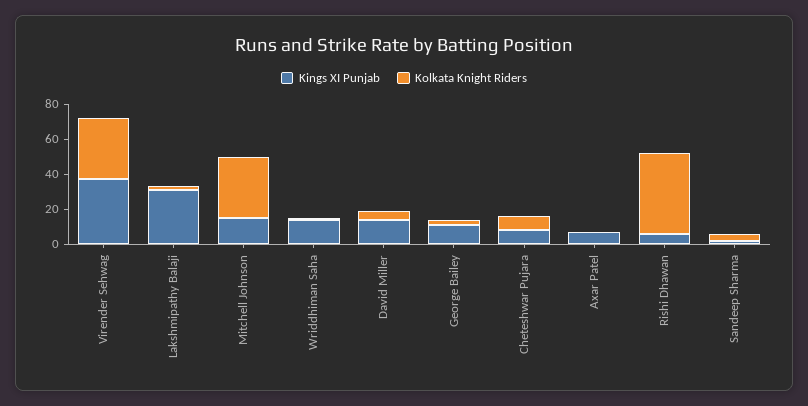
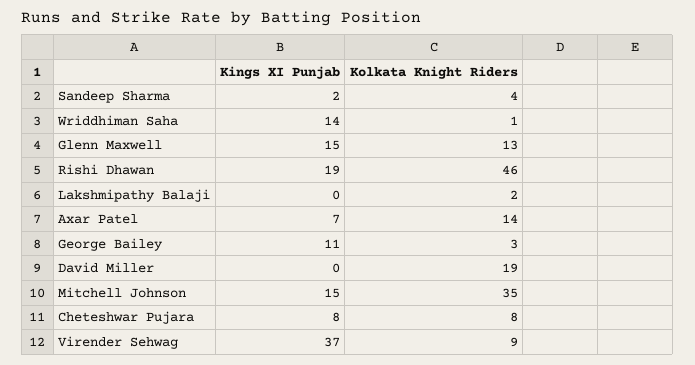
  {
    "Kings XI Punjab": {
      "Virender Sehwag": 37,
-     "Lakshmipathy Balaji": 30,
+     "Lakshmipathy Balaji": 0,
      "Mitchell Johnson": 15,
      "Wriddhiman Saha": 14,
-     "David Miller": 15,
+     "David Miller": 0,
      "George Bailey": 11,
      "Cheteshwar Pujara": 8,
      "Axar Patel": 7,
-     "Rishi Dhawan": 5,
+     "Rishi Dhawan": 19,
-     "Sandeep Sharma": 2
+     "Sandeep Sharma": 2,
+     "Glenn Maxwell": 15
    },
    "Kolkata Knight Riders": {
-     "Virender Sehwag": 35,
+     "Virender Sehwag": 9,
      "Lakshmipathy Balaji": 2,
      "Mitchell Johnson": 35,
      "Wriddhiman Saha": 1,
-     "David Miller": 5,
+     "David Miller": 19,
      "George Bailey": 3,
      "Cheteshwar Pujara": 8,
-     "Axar Patel": 0,
+     "Axar Patel": 14,
      "Rishi Dhawan": 46,
-     "Sandeep Sharma": 4
+     "Sandeep Sharma": 4,
+     "Glenn Maxwell": 13
    }
  }

